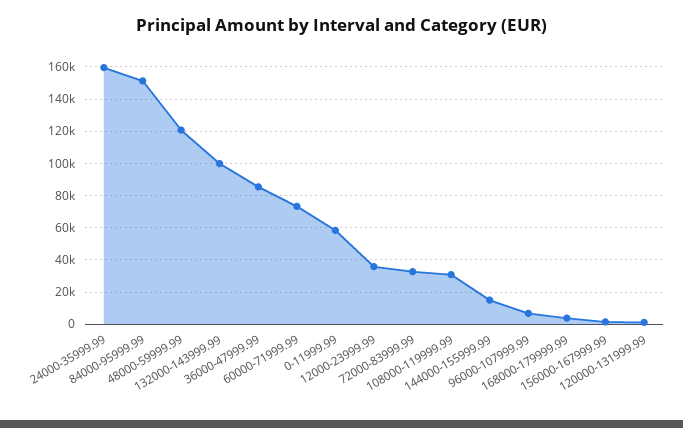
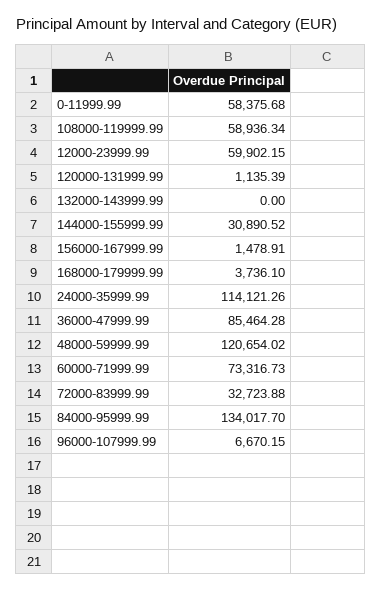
  {
-   "24000-35999.99": 160000,
+   "24000-35999.99": 114121.26,
-   "84000-95999.99": 150000,
+   "84000-95999.99": 134017.7,
    "48000-59999.99": 120654.02,
-   "132000-143999.99": 100000,
+   "132000-143999.99": 0,
    "36000-47999.99": 85464.28,
    "60000-71999.99": 73316.73,
    "0-11999.99": 58375.68,
-   "12000-23999.99": 35000,
+   "12000-23999.99": 59902.15,
    "72000-83999.99": 32723.88,
-   "108000-119999.99": 30000,
+   "108000-119999.99": 58936.34,
-   "144000-155999.99": 15000,
+   "144000-155999.99": 30890.52,
    "96000-107999.99": 6670.15,
    "168000-179999.99": 3736.1,
    "156000-167999.99": 1478.91,
    "120000-131999.99": 1135.39
  }

